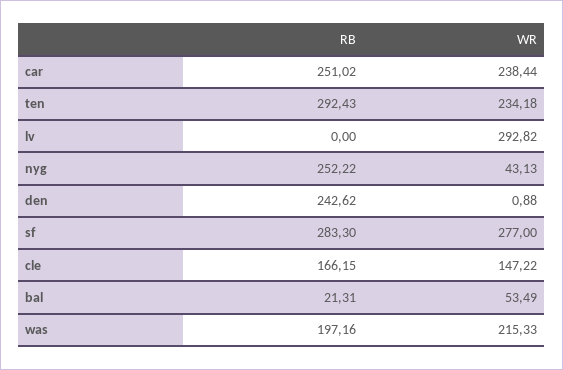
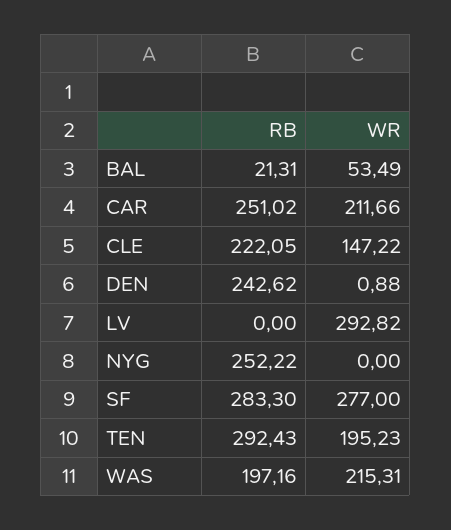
  {
    "RB": {
      "car": 251.02,
      "ten": 292.43,
      "lv": 0,
      "nyg": 252.22,
      "den": 242.62,
      "sf": 283.3,
-     "cle": 166.15,
+     "cle": 222.05,
      "bal": 21.31,
      "was": 197.16
    },
    "WR": {
-     "car": 238.44,
+     "car": 211.66,
-     "ten": 234.18,
+     "ten": 195.23,
      "lv": 292.82,
-     "nyg": 43.13,
+     "nyg": 0,
      "den": 0.88,
      "sf": 277,
      "cle": 147.22,
      "bal": 53.49,
-     "was": 215.33
+     "was": 215.31
    }
  }

